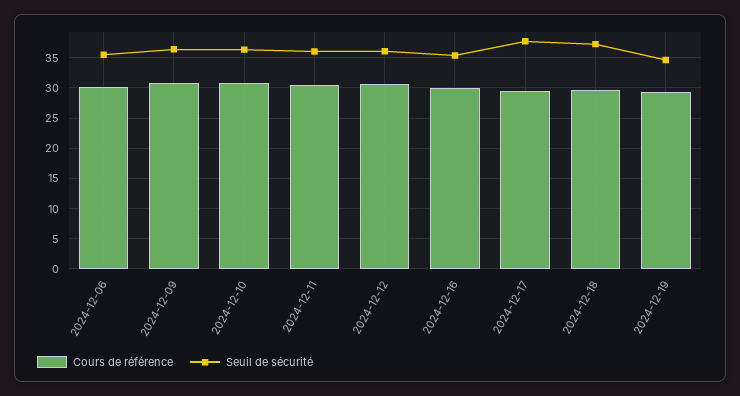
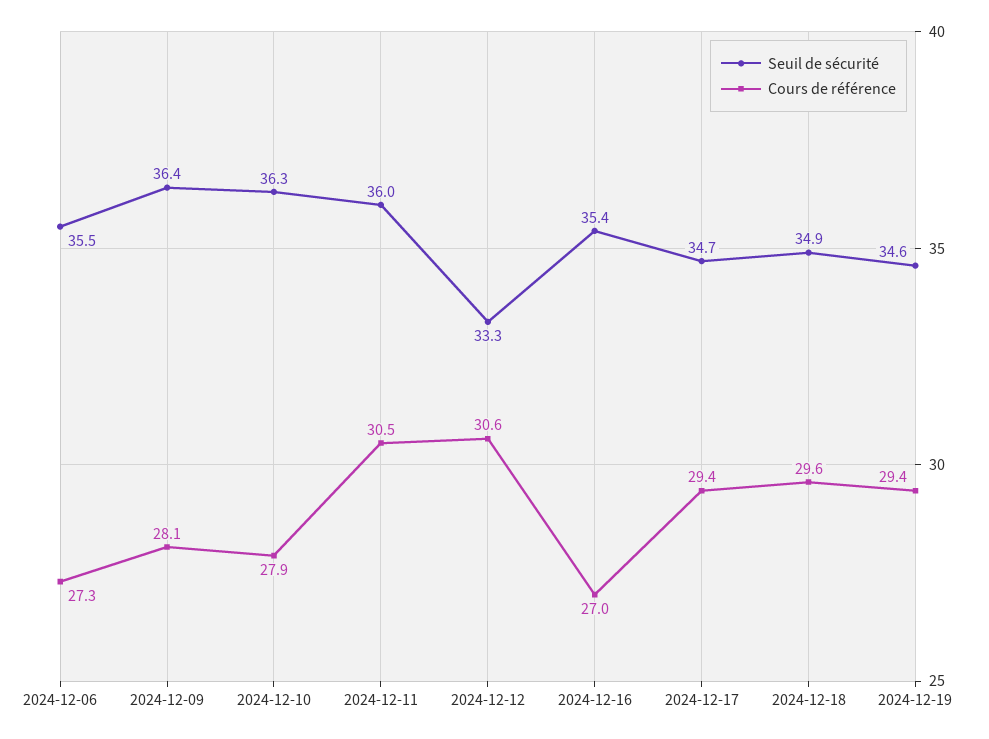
  {
    "Cours de référence": {
-     "2024-12-06": 30,
+     "2024-12-06": 27.3,
-     "2024-12-09": 31,
+     "2024-12-09": 28.1,
-     "2024-12-10": 31,
+     "2024-12-10": 27.9,
      "2024-12-11": 30.5,
      "2024-12-12": 30.6,
-     "2024-12-16": 30,
+     "2024-12-16": 27,
      "2024-12-17": 29.4,
      "2024-12-18": 29.6,
      "2024-12-19": 29.4
    },
    "Seuil de sécurité": {
      "2024-12-06": 35.5,
      "2024-12-09": 36.4,
      "2024-12-10": 36.3,
      "2024-12-11": 36,
-     "2024-12-12": 36,
+     "2024-12-12": 33.3,
      "2024-12-16": 35.4,
-     "2024-12-17": 38,
+     "2024-12-17": 34.7,
-     "2024-12-18": 37,
+     "2024-12-18": 34.9,
      "2024-12-19": 34.6
    }
  }

